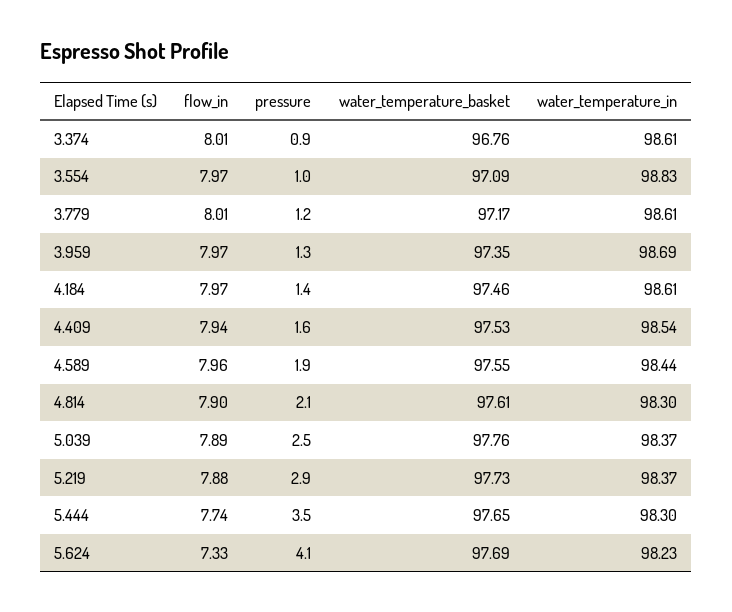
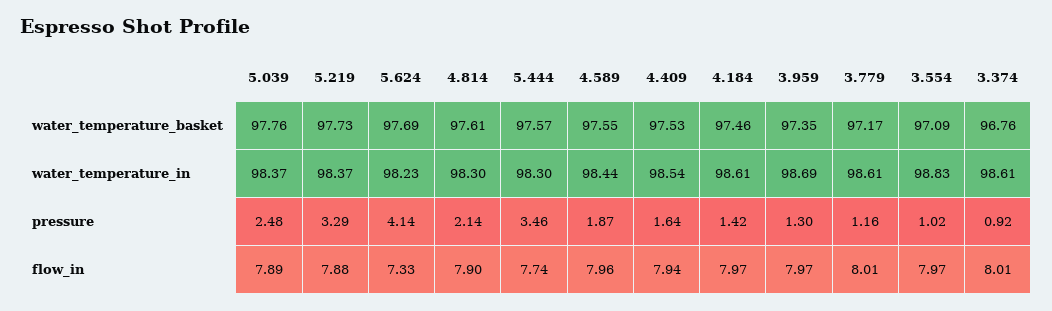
  {
    "flow_in": {
      "3.374": 8.01,
      "3.554": 7.97,
      "3.779": 8.01,
      "3.959": 7.97,
      "4.184": 7.97,
      "4.409": 7.94,
      "4.589": 7.96,
      "4.814": 7.9,
      "5.039": 7.89,
      "5.219": 7.88,
      "5.444": 7.74,
      "5.624": 7.33
    },
    "pressure": {
      "3.374": 0.92,
      "3.554": 1.02,
      "3.779": 1.16,
      "3.959": 1.3,
      "4.184": 1.42,
      "4.409": 1.64,
      "4.589": 1.87,
      "4.814": 2.14,
      "5.039": 2.48,
-     "5.219": 2.9,
+     "5.219": 3.29,
      "5.444": 3.46,
      "5.624": 4.14
    },
    "water_temperature_basket": {
      "3.374": 96.76,
      "3.554": 97.09,
      "3.779": 97.17,
      "3.959": 97.35,
      "4.184": 97.46,
      "4.409": 97.53,
      "4.589": 97.55,
      "4.814": 97.61,
      "5.039": 97.76,
      "5.219": 97.73,
-     "5.444": 97.65,
+     "5.444": 97.57,
      "5.624": 97.69
    },
    "water_temperature_in": {
      "3.374": 98.61,
      "3.554": 98.83,
      "3.779": 98.61,
      "3.959": 98.69,
      "4.184": 98.61,
      "4.409": 98.54,
      "4.589": 98.44,
      "4.814": 98.3,
      "5.039": 98.37,
      "5.219": 98.37,
      "5.444": 98.3,
      "5.624": 98.23
    }
  }

